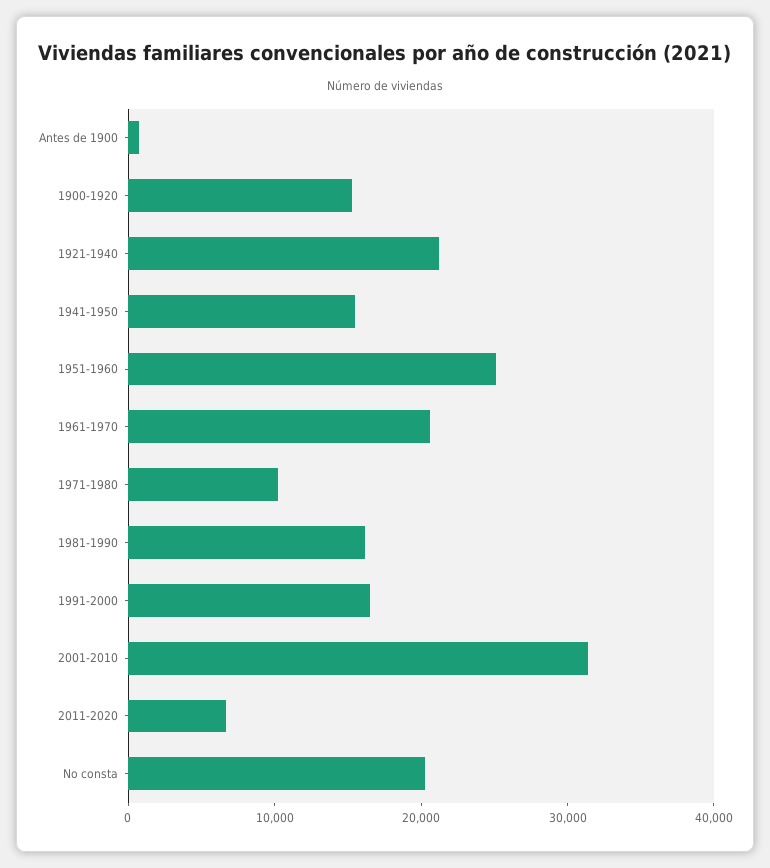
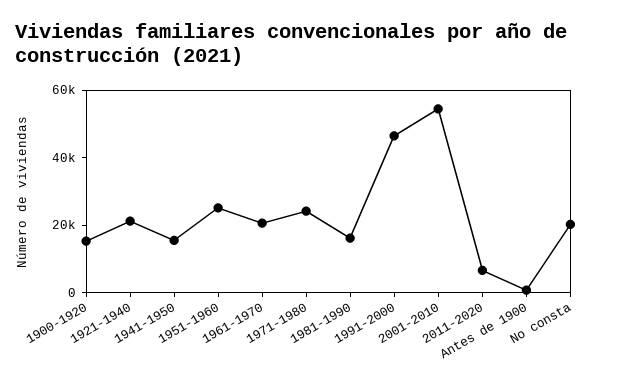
  {
    "Antes de 1900": 0,
    "1900-1920": 16000,
    "1921-1940": 22000,
    "1941-1950": 16000,
    "1951-1960": 26000,
    "1961-1970": 20000,
-   "1971-1980": 10000,
+   "1971-1980": 25000,
    "1981-1990": 16000,
-   "1991-2000": 16000,
+   "1991-2000": 45000,
-   "2001-2010": 32000,
+   "2001-2010": 55000,
    "2011-2020": 6000,
    "No consta": 20000
  }

